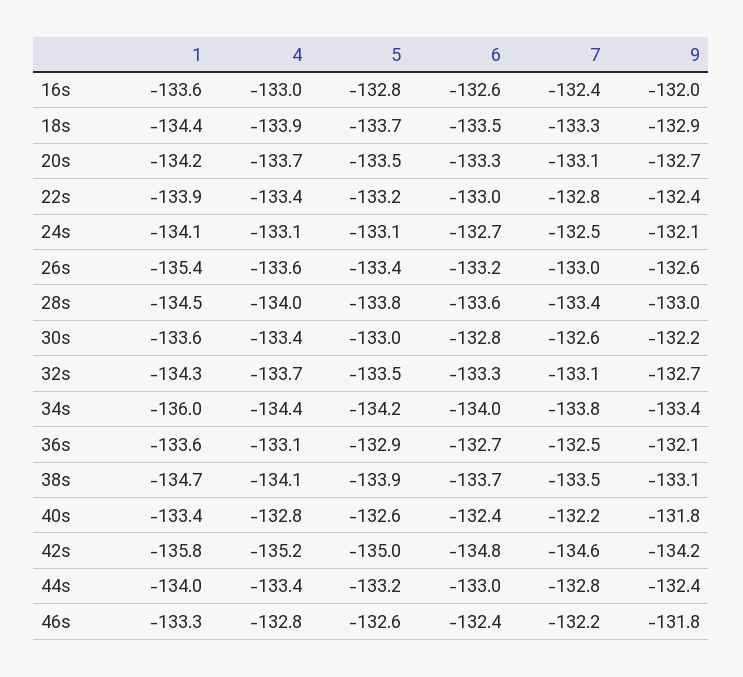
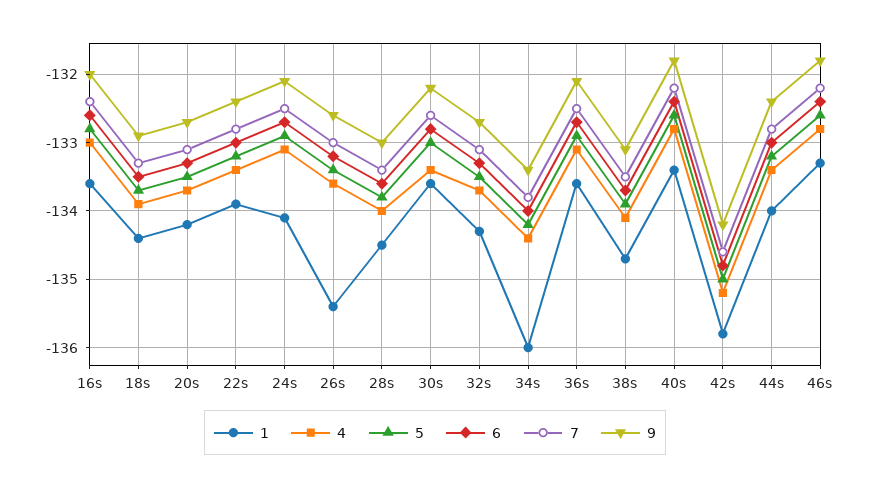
  {
    "1": {
      "16s": -133.6,
      "18s": -134.4,
      "20s": -134.2,
      "22s": -133.9,
      "24s": -134.1,
      "26s": -135.4,
      "28s": -134.5,
      "30s": -133.6,
      "32s": -134.3,
      "34s": -136,
      "36s": -133.6,
      "38s": -134.7,
      "40s": -133.4,
      "42s": -135.8,
      "44s": -134,
      "46s": -133.3
    },
    "4": {
      "16s": -133,
      "18s": -133.9,
      "20s": -133.7,
      "22s": -133.4,
      "24s": -133.1,
      "26s": -133.6,
      "28s": -134,
      "30s": -133.4,
      "32s": -133.7,
      "34s": -134.4,
      "36s": -133.1,
      "38s": -134.1,
      "40s": -132.8,
      "42s": -135.2,
      "44s": -133.4,
      "46s": -132.8
    },
    "5": {
      "16s": -132.8,
      "18s": -133.7,
      "20s": -133.5,
      "22s": -133.2,
-     "24s": -133.1,
+     "24s": -132.9,
      "26s": -133.4,
      "28s": -133.8,
      "30s": -133,
      "32s": -133.5,
      "34s": -134.2,
      "36s": -132.9,
      "38s": -133.9,
      "40s": -132.6,
      "42s": -135,
      "44s": -133.2,
      "46s": -132.6
    },
    "6": {
      "16s": -132.6,
      "18s": -133.5,
      "20s": -133.3,
      "22s": -133,
      "24s": -132.7,
      "26s": -133.2,
      "28s": -133.6,
      "30s": -132.8,
      "32s": -133.3,
      "34s": -134,
      "36s": -132.7,
      "38s": -133.7,
      "40s": -132.4,
      "42s": -134.8,
      "44s": -133,
      "46s": -132.4
    },
    "7": {
      "16s": -132.4,
      "18s": -133.3,
      "20s": -133.1,
      "22s": -132.8,
      "24s": -132.5,
      "26s": -133,
      "28s": -133.4,
      "30s": -132.6,
      "32s": -133.1,
      "34s": -133.8,
      "36s": -132.5,
      "38s": -133.5,
      "40s": -132.2,
      "42s": -134.6,
      "44s": -132.8,
      "46s": -132.2
    },
    "9": {
      "16s": -132,
      "18s": -132.9,
      "20s": -132.7,
      "22s": -132.4,
      "24s": -132.1,
      "26s": -132.6,
      "28s": -133,
      "30s": -132.2,
      "32s": -132.7,
      "34s": -133.4,
      "36s": -132.1,
      "38s": -133.1,
      "40s": -131.8,
      "42s": -134.2,
      "44s": -132.4,
      "46s": -131.8
    }
  }

